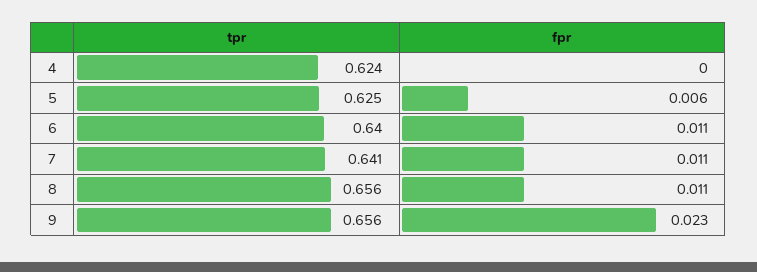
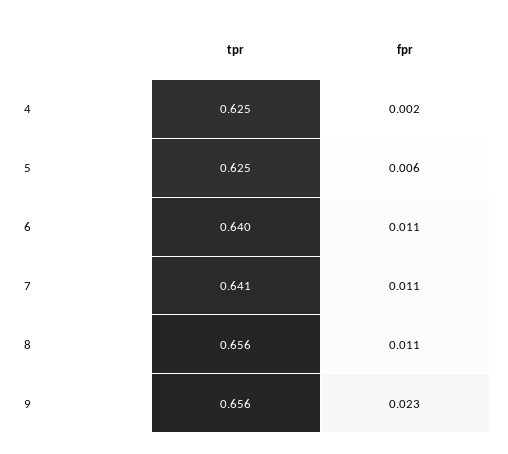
  {
    "tpr": {
-     "4": 0.624,
+     "4": 0.625,
      "5": 0.625,
      "6": 0.64,
      "7": 0.641,
      "8": 0.656,
      "9": 0.656
    },
    "fpr": {
-     "4": 0,
+     "4": 0.002,
      "5": 0.006,
      "6": 0.011,
      "7": 0.011,
      "8": 0.011,
      "9": 0.023
    }
  }

